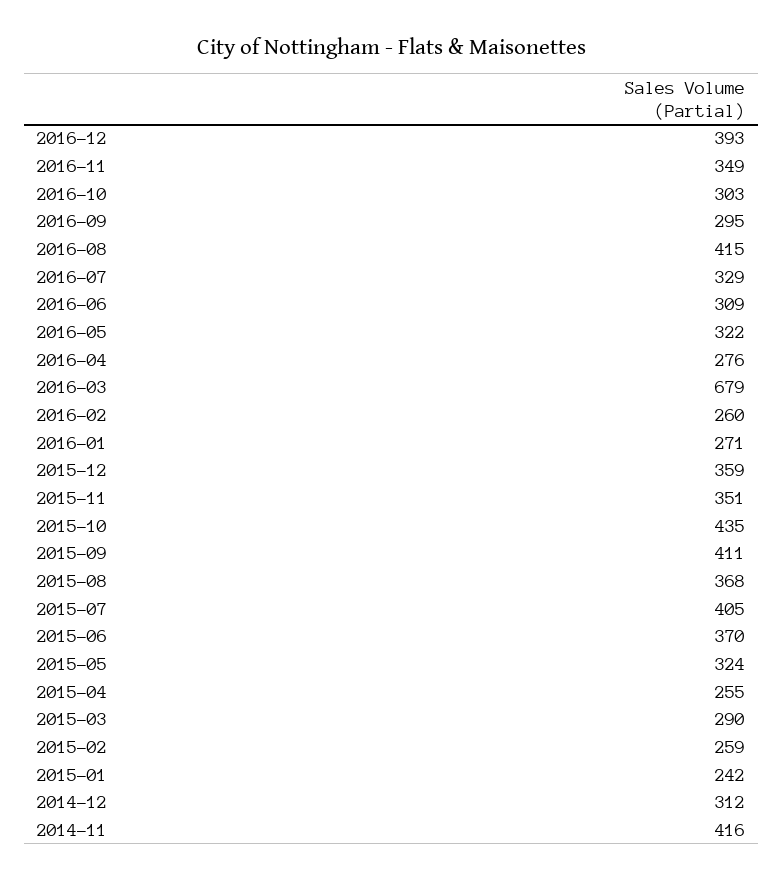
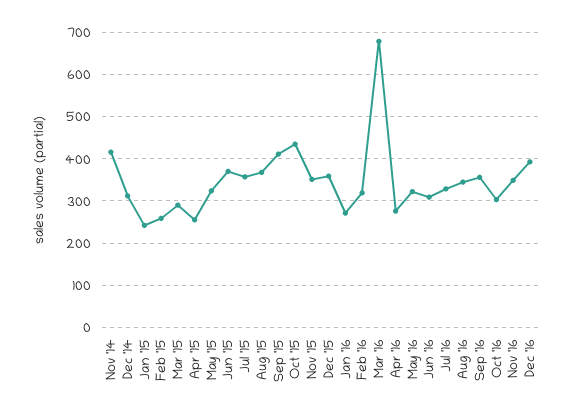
  {
    "2016-12": 393,
    "2016-11": 349,
    "2016-10": 303,
-   "2016-09": 295,
+   "2016-09": 360,
-   "2016-08": 415,
+   "2016-08": 340,
    "2016-07": 329,
    "2016-06": 309,
    "2016-05": 322,
    "2016-04": 276,
    "2016-03": 679,
-   "2016-02": 260,
+   "2016-02": 320,
    "2016-01": 271,
    "2015-12": 359,
    "2015-11": 351,
    "2015-10": 435,
    "2015-09": 411,
    "2015-08": 368,
-   "2015-07": 405,
+   "2015-07": 360,
    "2015-06": 370,
    "2015-05": 324,
    "2015-04": 255,
    "2015-03": 290,
    "2015-02": 259,
    "2015-01": 242,
    "2014-12": 312,
    "2014-11": 416
  }

